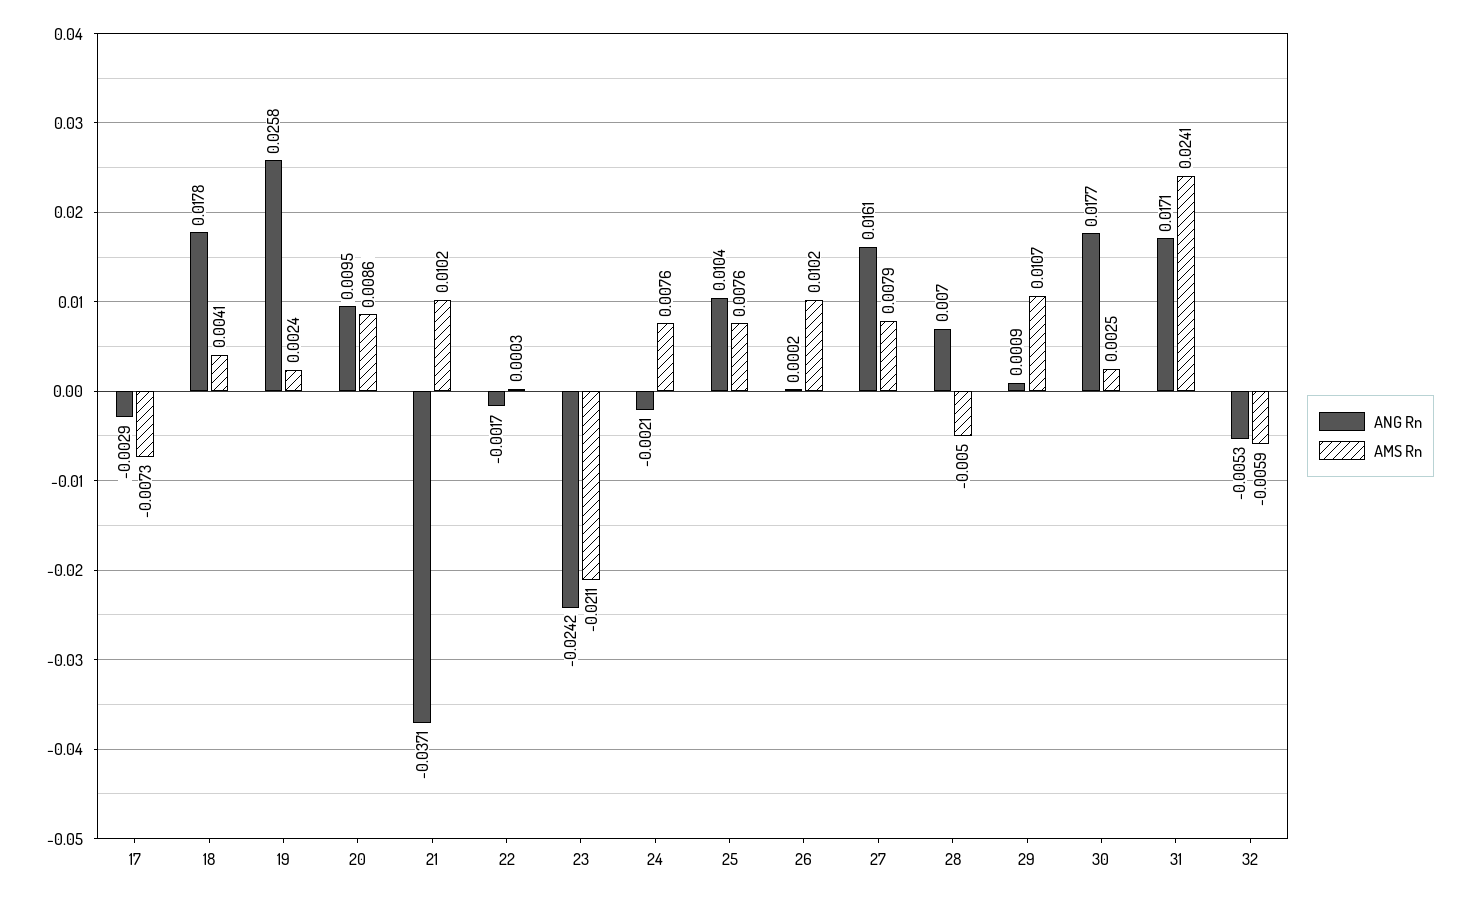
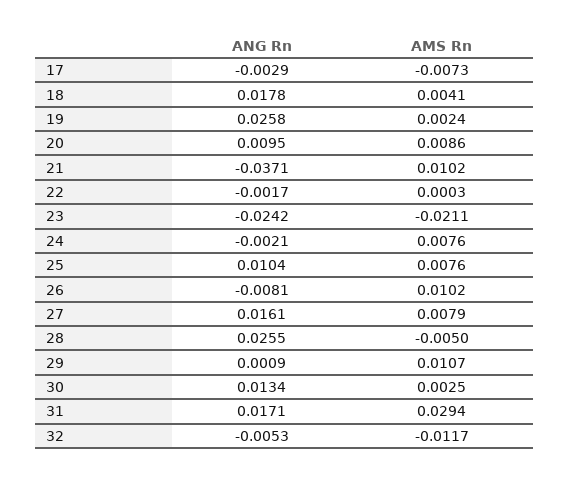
  {
    "ANG Rn": {
      "17": -0.0029,
      "18": 0.0178,
      "19": 0.0258,
      "20": 0.0095,
      "21": -0.0371,
      "22": -0.0017,
      "23": -0.0242,
      "24": -0.0021,
      "25": 0.0104,
-     "26": 0.0002,
+     "26": -0.0081,
      "27": 0.0161,
-     "28": 0.007,
+     "28": 0.0255,
      "29": 0.0009,
-     "30": 0.0177,
+     "30": 0.0134,
      "31": 0.0171,
      "32": -0.0053
    },
    "AMS Rn": {
      "17": -0.0073,
      "18": 0.0041,
      "19": 0.0024,
      "20": 0.0086,
      "21": 0.0102,
      "22": 0.0003,
      "23": -0.0211,
      "24": 0.0076,
      "25": 0.0076,
      "26": 0.0102,
      "27": 0.0079,
      "28": -0.005,
      "29": 0.0107,
      "30": 0.0025,
-     "31": 0.0241,
+     "31": 0.0294,
-     "32": -0.0059
+     "32": -0.0117
    }
  }

